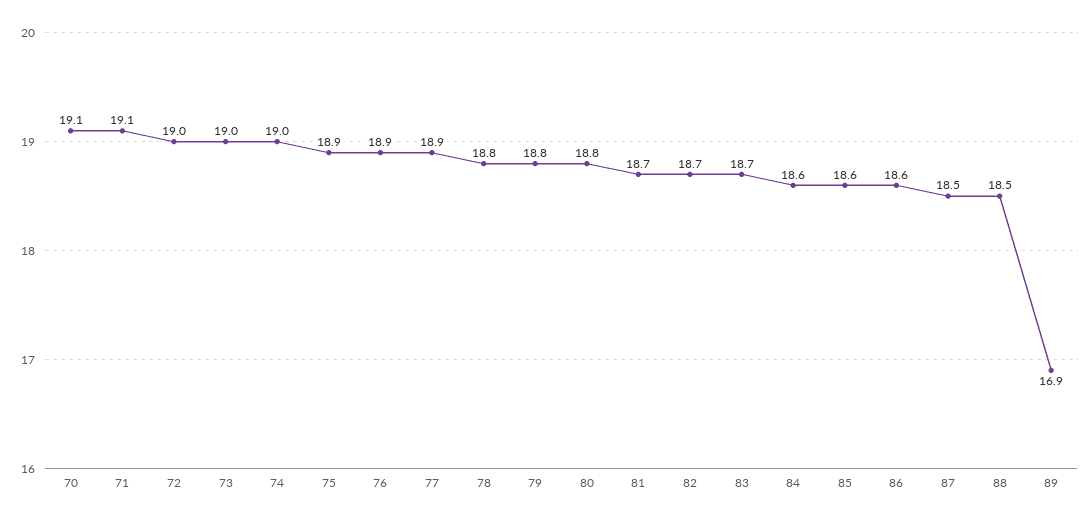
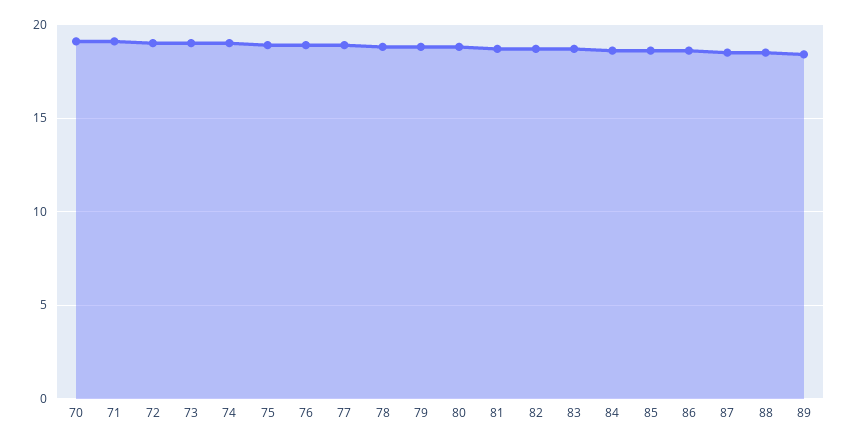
  {
    "70": 19.1,
    "71": 19.1,
    "72": 19,
    "73": 19,
    "74": 19,
    "75": 18.9,
    "76": 18.9,
    "77": 18.9,
    "78": 18.8,
    "79": 18.8,
    "80": 18.8,
    "81": 18.7,
    "82": 18.7,
    "83": 18.7,
    "84": 18.6,
    "85": 18.6,
    "86": 18.6,
    "87": 18.5,
    "88": 18.5,
-   "89": 16.9
+   "89": 18.5
  }

